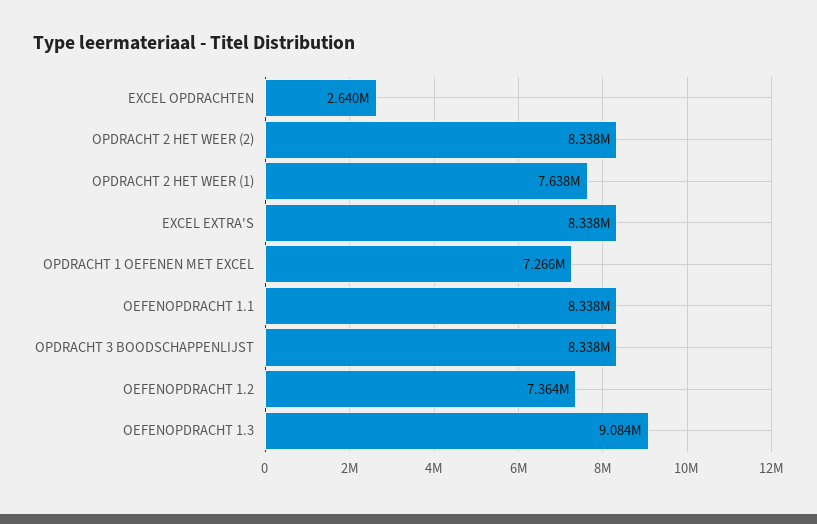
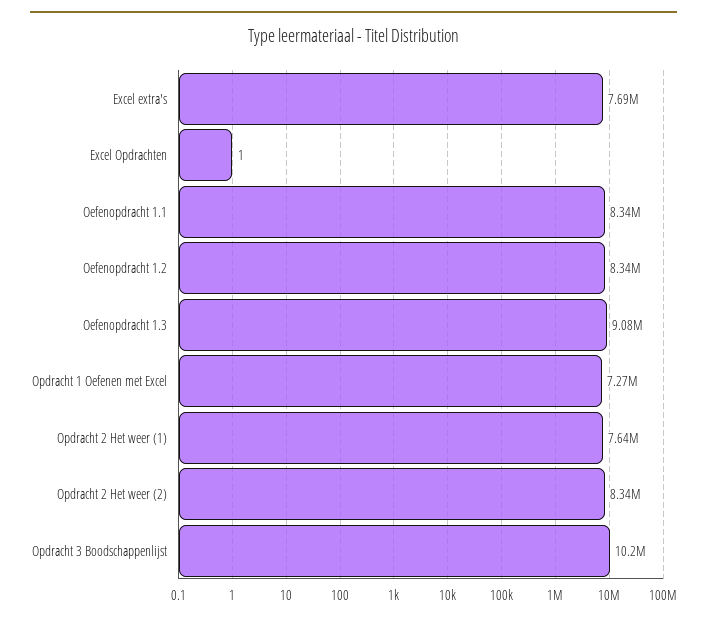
  {
-   "EXCEL OPDRACHTEN": 2640000,
+   "EXCEL OPDRACHTEN": 1,
    "OPDRACHT 2 HET WEER (2)": 8338000,
    "OPDRACHT 2 HET WEER (1)": 7638000,
-   "EXCEL EXTRA'S": 8338000,
+   "EXCEL EXTRA'S": 7690000,
    "OPDRACHT 1 OEFENEN MET EXCEL": 7266000,
    "OEFENOPDRACHT 1.1": 8338000,
-   "OPDRACHT 3 BOODSCHAPPENLIJST": 8338000,
+   "OPDRACHT 3 BOODSCHAPPENLIJST": 10200000,
-   "OEFENOPDRACHT 1.2": 7364000,
+   "OEFENOPDRACHT 1.2": 8340000,
    "OEFENOPDRACHT 1.3": 9084000
  }

